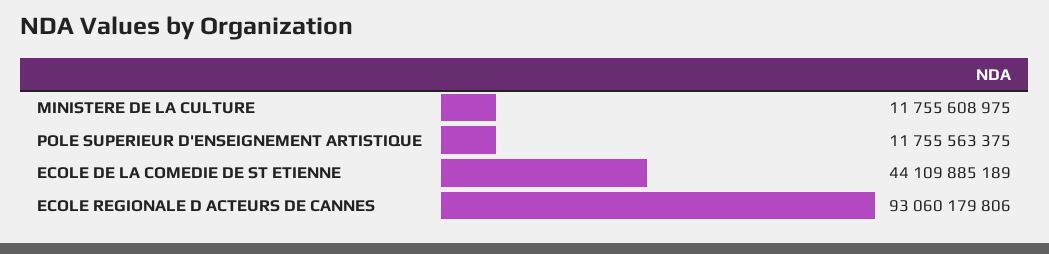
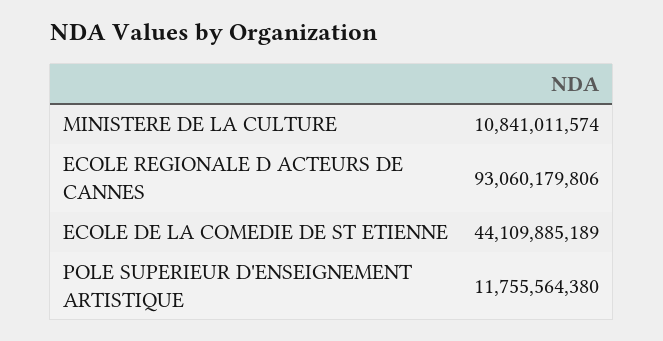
  {
-   "MINISTERE DE LA CULTURE": 11755608975,
+   "MINISTERE DE LA CULTURE": 10841011574,
-   "POLE SUPERIEUR D'ENSEIGNEMENT ARTISTIQUE": 11755563375,
+   "POLE SUPERIEUR D'ENSEIGNEMENT ARTISTIQUE": 11755564380,
    "ECOLE DE LA COMEDIE DE ST ETIENNE": 44109885189,
    "ECOLE REGIONALE D ACTEURS DE CANNES": 93060179806
  }

